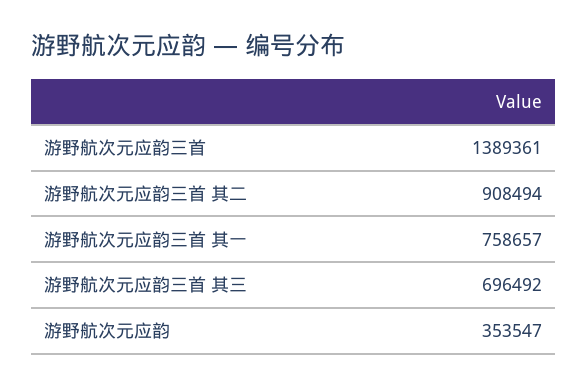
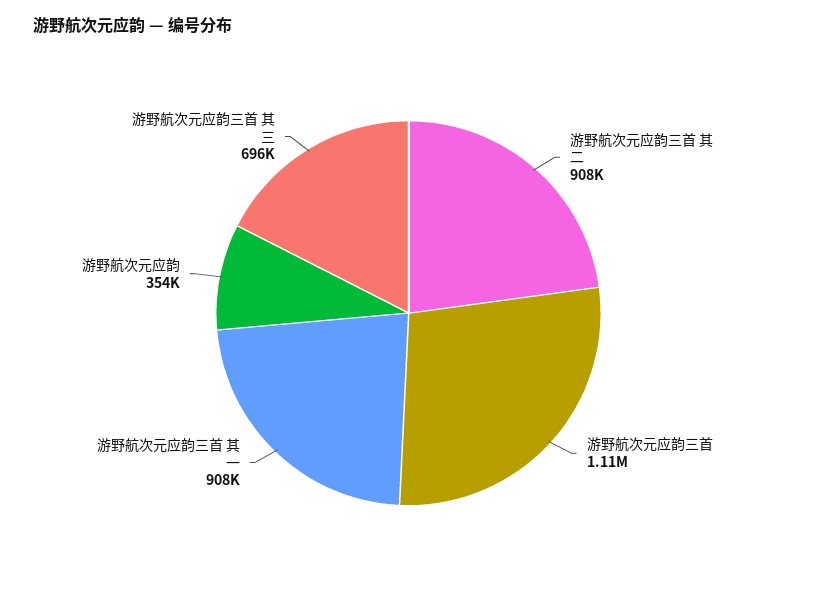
  {
-   "游野航次元应韵三首": 1389361,
+   "游野航次元应韵三首": 1110000,
    "游野航次元应韵三首 其二": 908494,
-   "游野航次元应韵三首 其一": 758657,
+   "游野航次元应韵三首 其一": 908000,
    "游野航次元应韵三首 其三": 696492,
    "游野航次元应韵": 353547
  }

